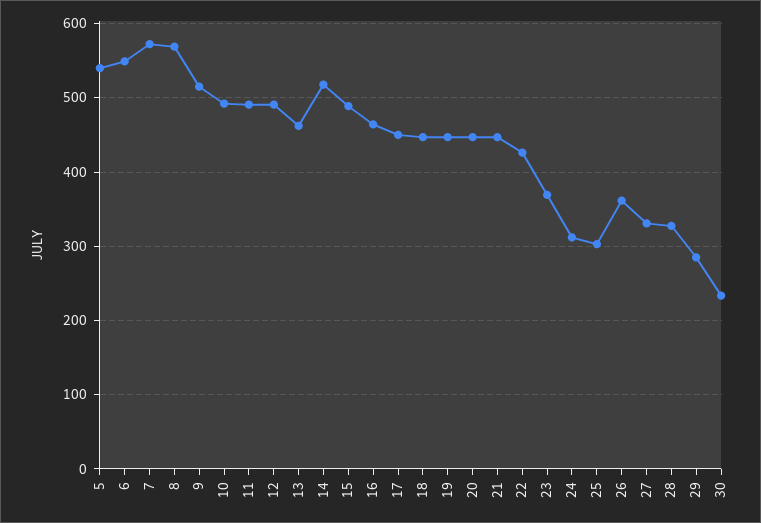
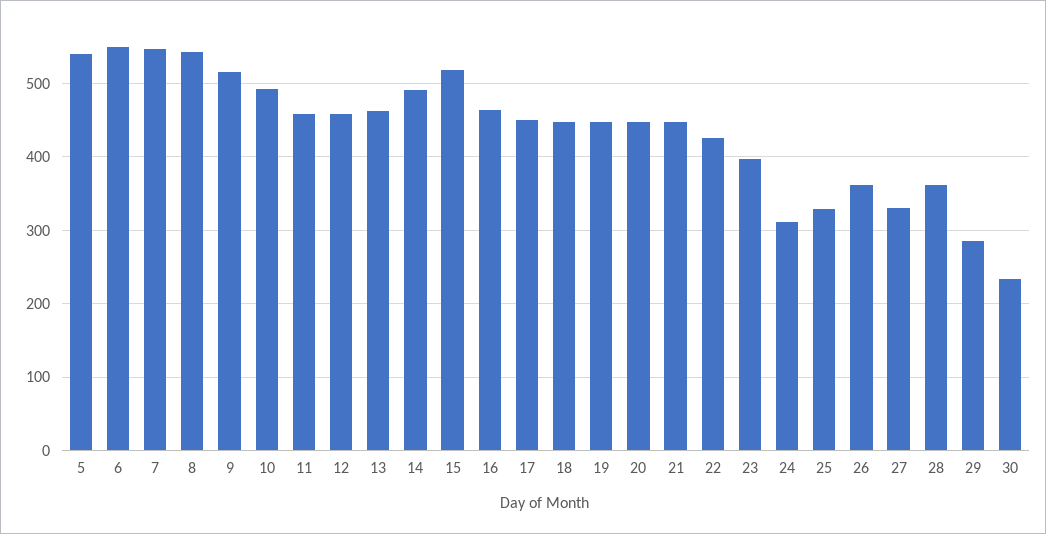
  {
    "5": 540,
    "6": 550,
-   "7": 570,
+   "7": 550,
-   "8": 570,
+   "8": 540,
    "9": 520,
    "10": 490,
-   "11": 490,
+   "11": 460,
-   "12": 490,
+   "12": 460,
    "13": 460,
-   "14": 520,
+   "14": 490,
-   "15": 490,
+   "15": 520,
    "16": 460,
    "17": 450,
    "18": 450,
    "19": 450,
    "20": 450,
    "21": 450,
    "22": 430,
-   "23": 370,
+   "23": 400,
    "24": 310,
-   "25": 300,
+   "25": 330,
    "26": 360,
    "27": 330,
-   "28": 330,
+   "28": 360,
    "29": 290,
    "30": 230
  }

